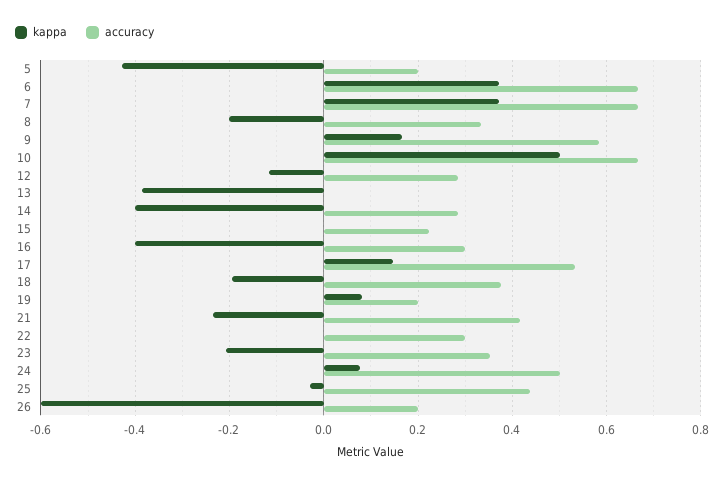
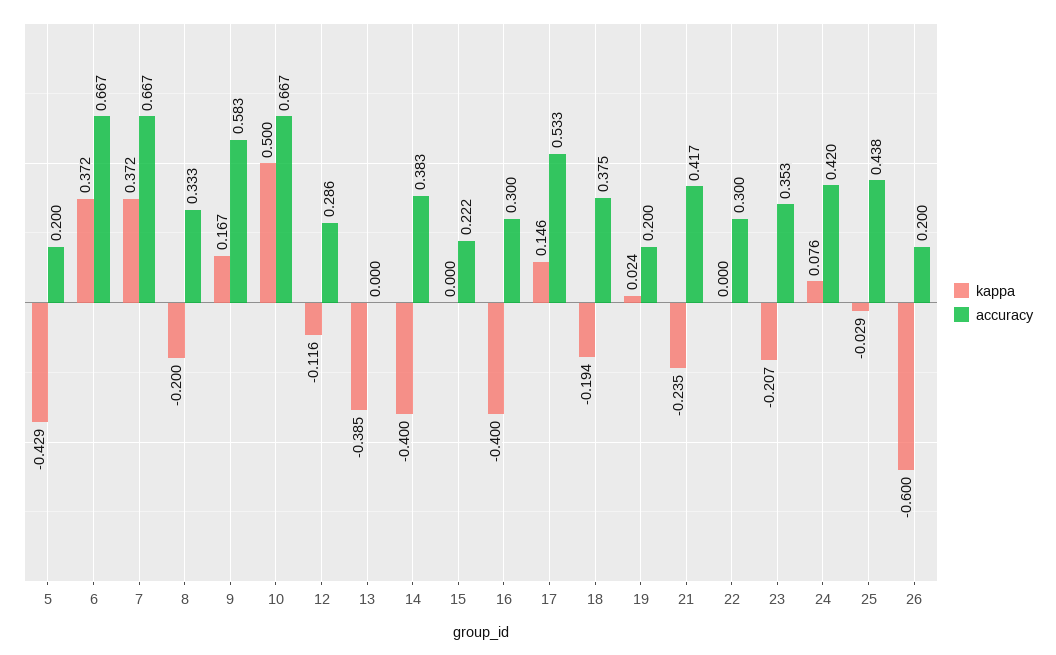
  {
    "kappa": {
      "5": -0.429,
      "6": 0.372,
      "7": 0.372,
      "8": -0.2,
      "9": 0.167,
      "10": 0.5,
      "12": -0.116,
      "13": -0.385,
      "14": -0.4,
      "15": 0,
      "16": -0.4,
      "17": 0.146,
      "18": -0.194,
-     "19": 0.08,
+     "19": 0.024,
      "21": -0.235,
      "22": 0,
      "23": -0.207,
      "24": 0.076,
      "25": -0.029,
      "26": -0.6
    },
    "accuracy": {
      "5": 0.2,
      "6": 0.667,
      "7": 0.667,
      "8": 0.333,
      "9": 0.583,
      "10": 0.667,
      "12": 0.286,
      "13": 0,
-     "14": 0.28,
+     "14": 0.383,
      "15": 0.222,
      "16": 0.3,
      "17": 0.533,
      "18": 0.375,
      "19": 0.2,
      "21": 0.417,
      "22": 0.3,
      "23": 0.353,
-     "24": 0.5,
+     "24": 0.42,
      "25": 0.438,
      "26": 0.2
    }
  }

